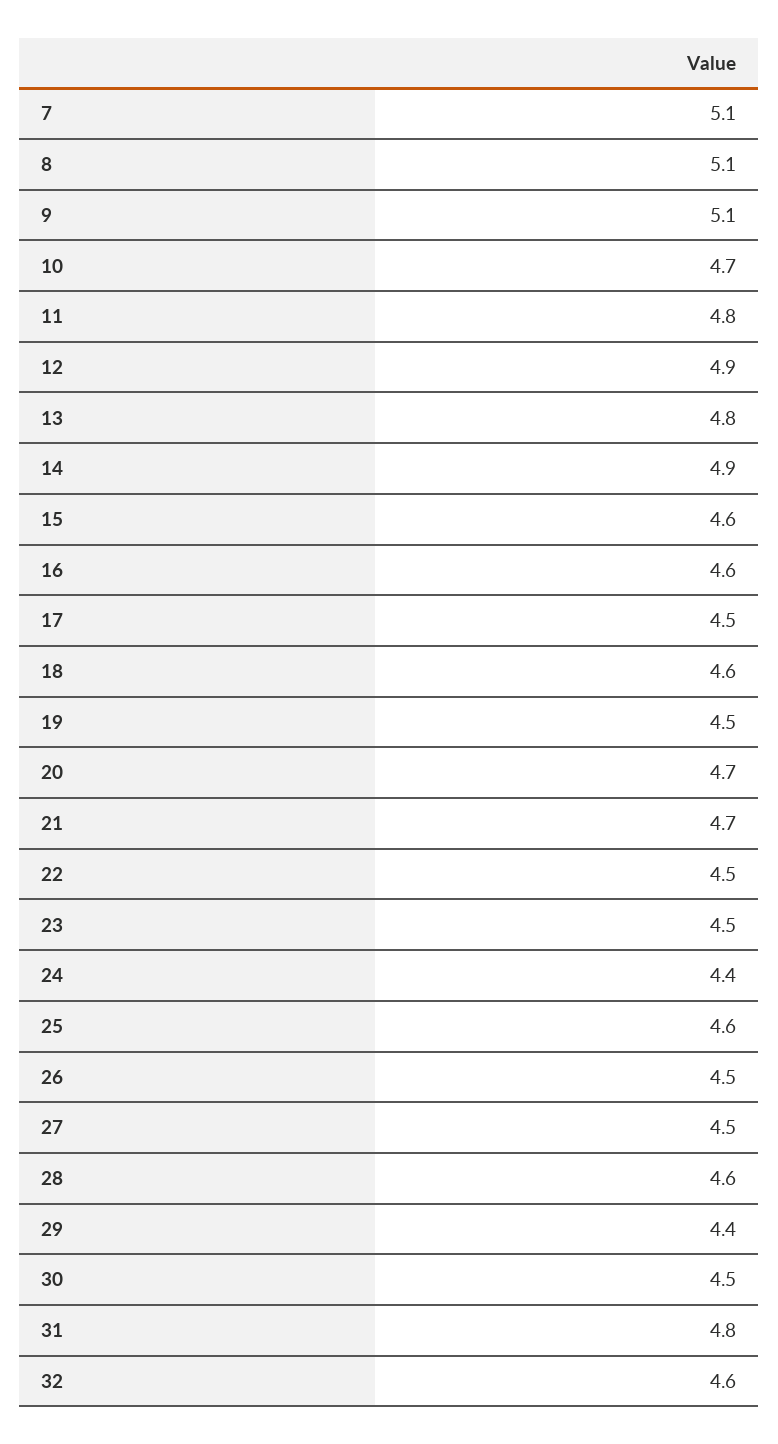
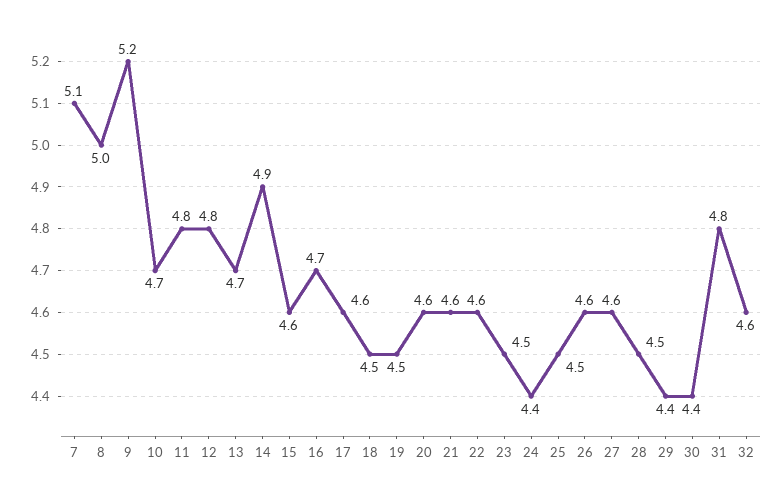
  {
    "7": 5.1,
-   "8": 5.1,
+   "8": 5,
-   "9": 5.1,
+   "9": 5.2,
    "10": 4.7,
    "11": 4.8,
-   "12": 4.9,
+   "12": 4.8,
-   "13": 4.8,
+   "13": 4.7,
    "14": 4.9,
    "15": 4.6,
-   "16": 4.6,
+   "16": 4.7,
-   "17": 4.5,
+   "17": 4.6,
-   "18": 4.6,
+   "18": 4.5,
    "19": 4.5,
-   "20": 4.7,
+   "20": 4.6,
-   "21": 4.7,
+   "21": 4.6,
-   "22": 4.5,
+   "22": 4.6,
    "23": 4.5,
    "24": 4.4,
-   "25": 4.6,
+   "25": 4.5,
-   "26": 4.5,
+   "26": 4.6,
-   "27": 4.5,
+   "27": 4.6,
-   "28": 4.6,
+   "28": 4.5,
    "29": 4.4,
-   "30": 4.5,
+   "30": 4.4,
    "31": 4.8,
    "32": 4.6
  }

